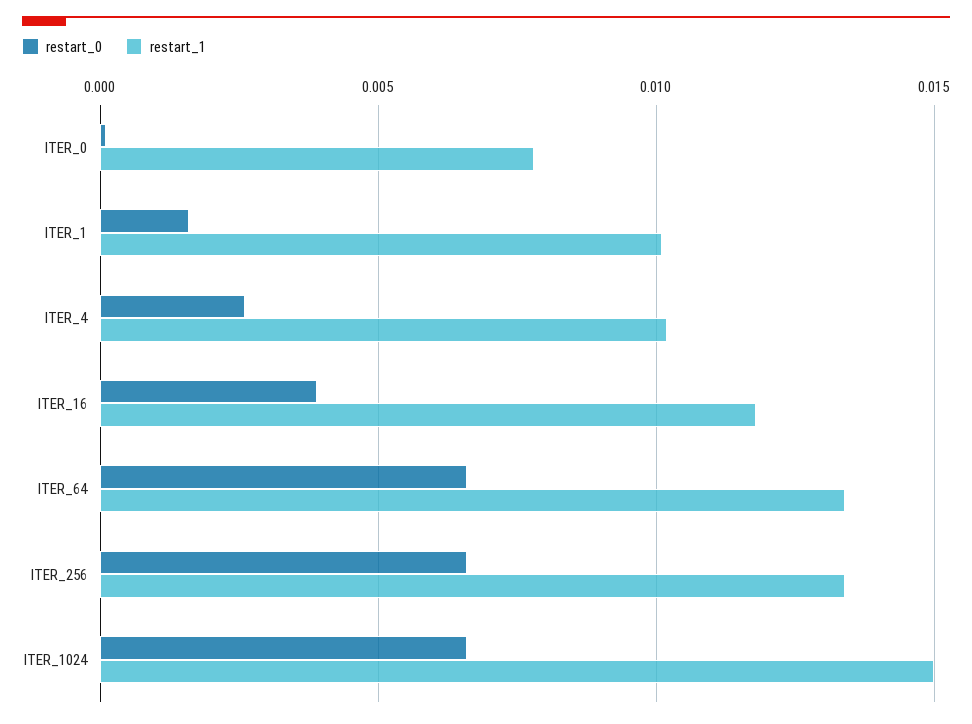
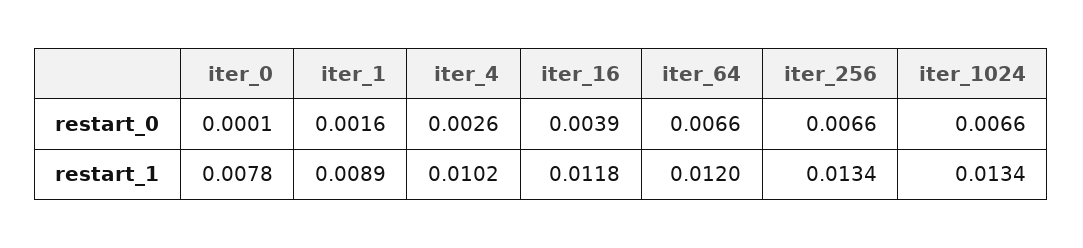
  {
    "restart_0": {
      "ITER_0": 0.0001,
      "ITER_1": 0.0016,
      "ITER_4": 0.0026,
      "ITER_16": 0.0039,
      "ITER_64": 0.0066,
      "ITER_256": 0.0066,
      "ITER_1024": 0.0066
    },
    "restart_1": {
      "ITER_0": 0.0078,
-     "ITER_1": 0.01,
+     "ITER_1": 0.0089,
      "ITER_4": 0.0102,
      "ITER_16": 0.0118,
-     "ITER_64": 0.0135,
+     "ITER_64": 0.012,
      "ITER_256": 0.0134,
-     "ITER_1024": 0.015
+     "ITER_1024": 0.0134
    }
  }

